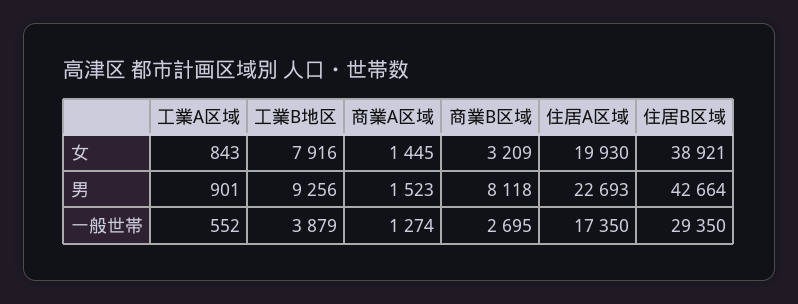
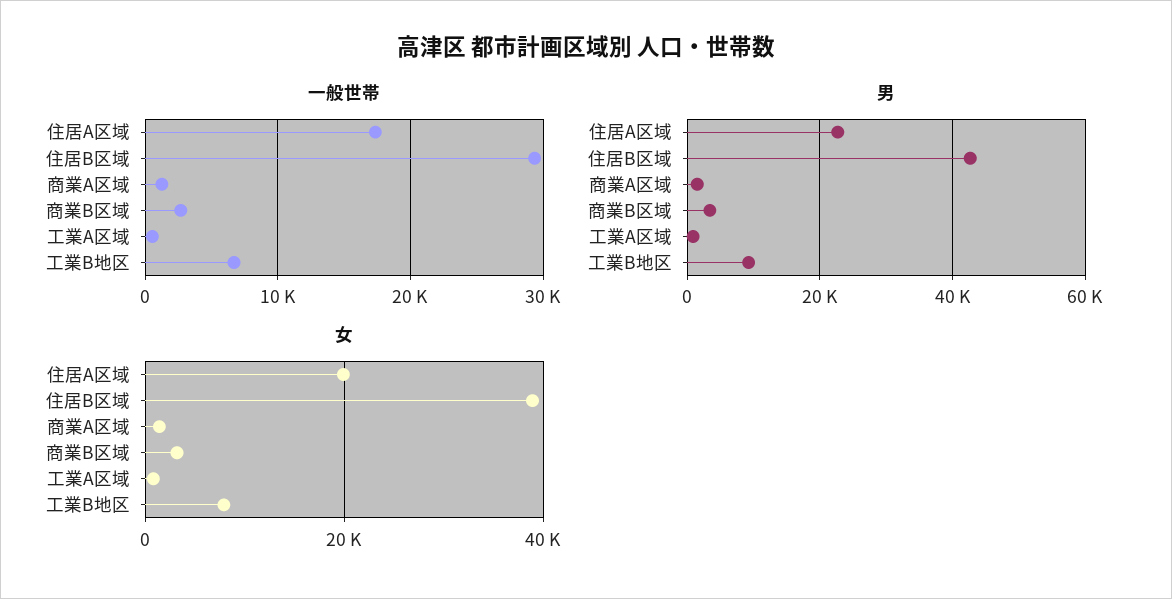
  {
    "女": {
      "工業A区域": 843,
      "工業B地区": 7916,
      "商業A区域": 1445,
      "商業B区域": 3209,
      "住居A区域": 19930,
      "住居B区域": 38921
    },
    "男": {
      "工業A区域": 901,
      "工業B地区": 9256,
      "商業A区域": 1523,
-     "商業B区域": 8118,
+     "商業B区域": 4000,
      "住居A区域": 22693,
      "住居B区域": 42664
    },
    "一般世帯": {
      "工業A区域": 552,
-     "工業B地区": 3879,
+     "工業B地区": 7000,
      "商業A区域": 1274,
      "商業B区域": 2695,
      "住居A区域": 17350,
      "住居B区域": 29350
    }
  }

